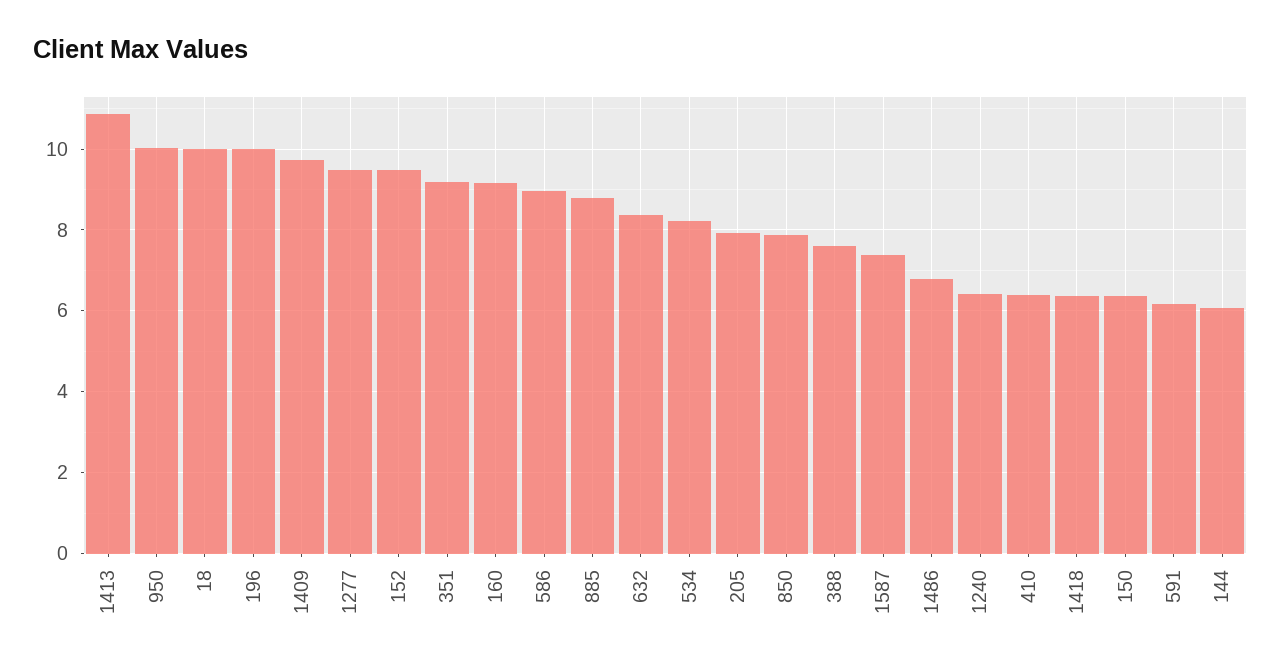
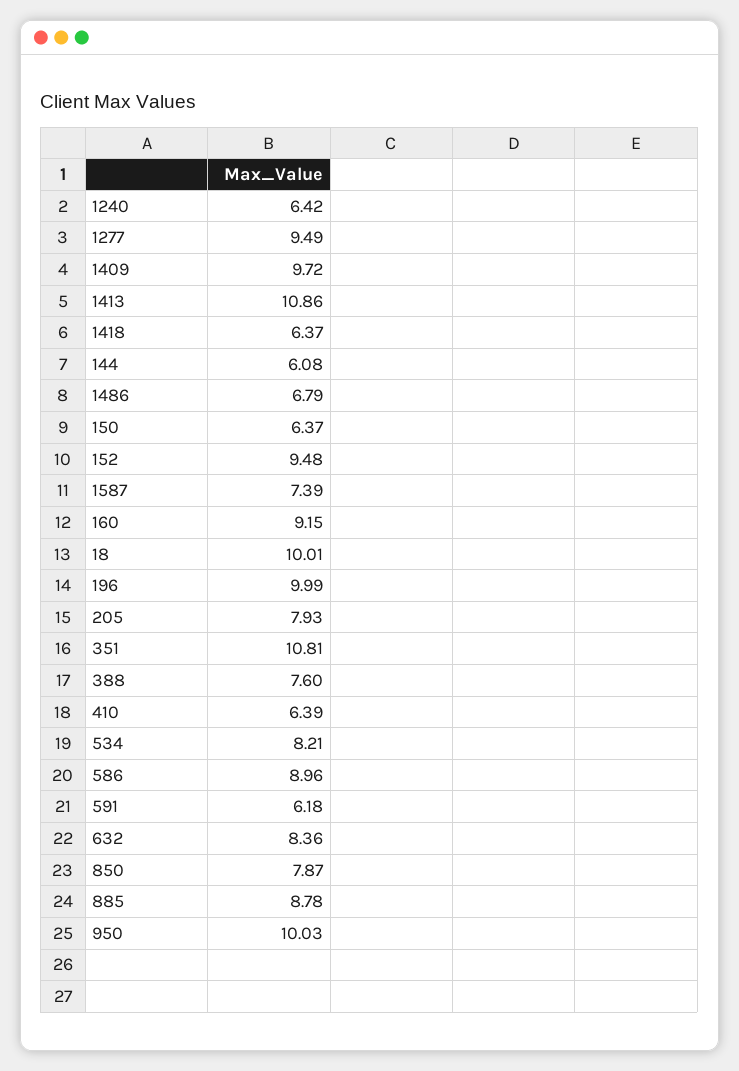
  {
    "1413": 10.86,
    "950": 10.03,
    "18": 10.01,
    "196": 9.99,
    "1409": 9.72,
    "1277": 9.49,
    "152": 9.48,
-   "351": 9.2,
+   "351": 10.81,
    "160": 9.15,
    "586": 8.96,
    "885": 8.78,
    "632": 8.36,
    "534": 8.21,
    "205": 7.93,
    "850": 7.87,
    "388": 7.6,
    "1587": 7.39,
    "1486": 6.79,
    "1240": 6.42,
    "410": 6.39,
    "1418": 6.37,
    "150": 6.37,
    "591": 6.18,
    "144": 6.08
  }

